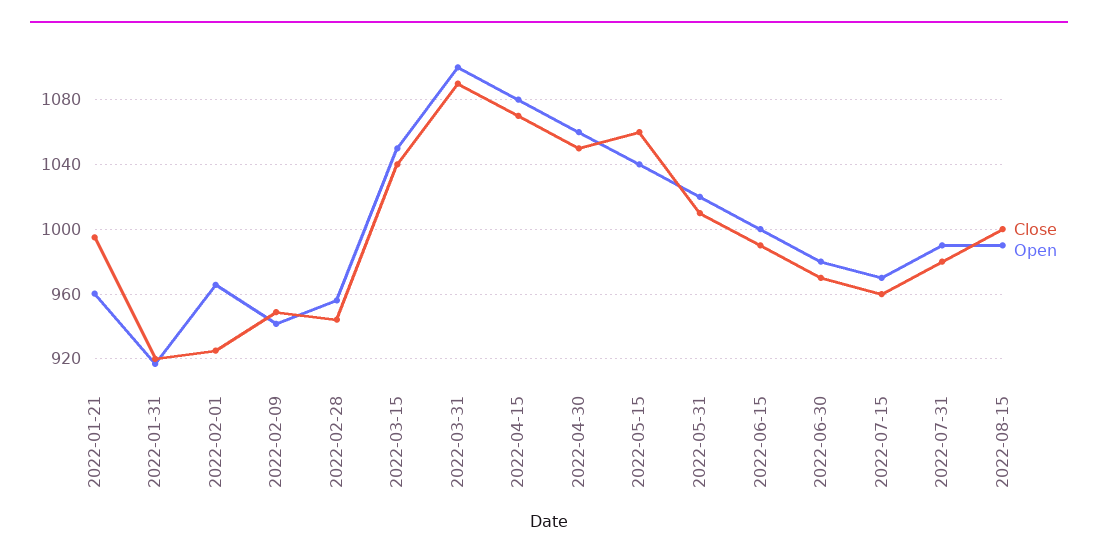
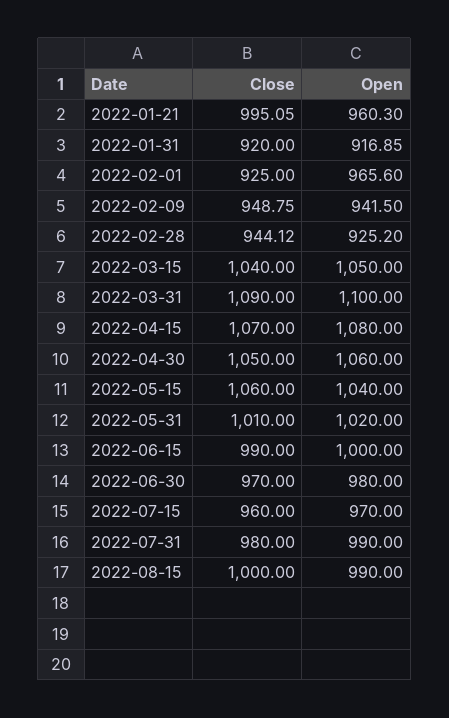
  {
    "Close": {
      "2022-01-21": 995.05,
      "2022-01-31": 920,
      "2022-02-01": 925,
      "2022-02-09": 948.75,
      "2022-02-28": 944.12,
      "2022-03-15": 1040,
      "2022-03-31": 1090,
      "2022-04-15": 1070,
      "2022-04-30": 1050,
      "2022-05-15": 1060,
      "2022-05-31": 1010,
      "2022-06-15": 990,
      "2022-06-30": 970,
      "2022-07-15": 960,
      "2022-07-31": 980,
      "2022-08-15": 1000
    },
    "Open": {
      "2022-01-21": 960.3,
      "2022-01-31": 916.85,
      "2022-02-01": 965.6,
      "2022-02-09": 941.5,
-     "2022-02-28": 955,
+     "2022-02-28": 925.2,
      "2022-03-15": 1050,
      "2022-03-31": 1100,
      "2022-04-15": 1080,
      "2022-04-30": 1060,
      "2022-05-15": 1040,
      "2022-05-31": 1020,
      "2022-06-15": 1000,
      "2022-06-30": 980,
      "2022-07-15": 970,
      "2022-07-31": 990,
      "2022-08-15": 990
    }
  }

